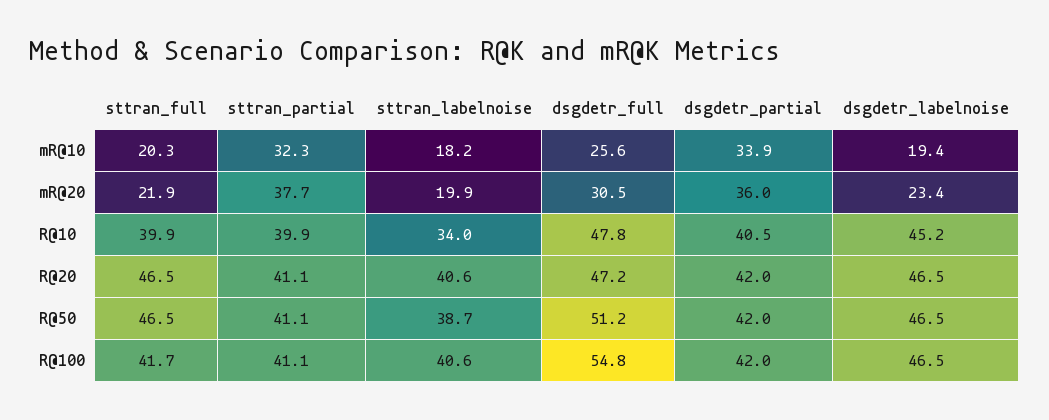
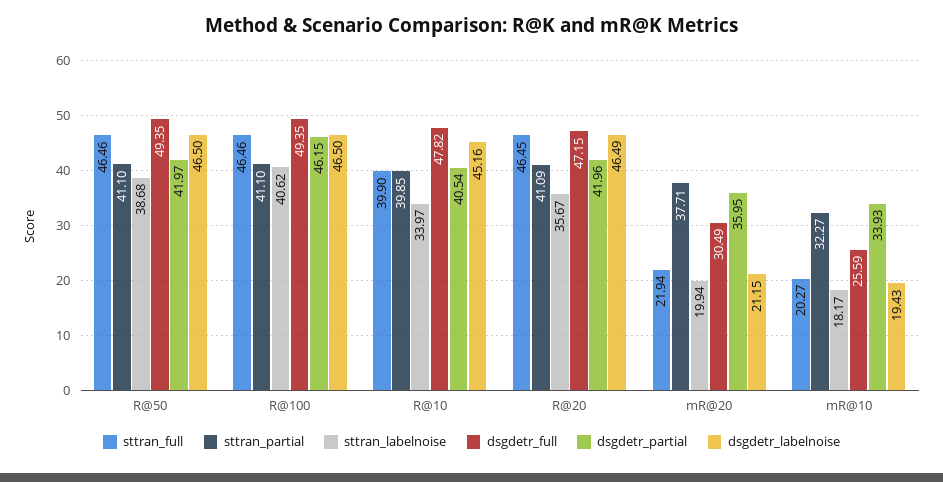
  {
    "sttran_full": {
      "mR@10": 20.27,
      "mR@20": 21.94,
      "R@10": 39.9,
      "R@20": 46.45,
      "R@50": 46.46,
-     "R@100": 41.7
+     "R@100": 46.46
    },
    "sttran_partial": {
      "mR@10": 32.27,
      "mR@20": 37.71,
      "R@10": 39.85,
      "R@20": 41.09,
      "R@50": 41.1,
      "R@100": 41.1
    },
    "sttran_labelnoise": {
      "mR@10": 18.17,
      "mR@20": 19.94,
      "R@10": 33.97,
-     "R@20": 40.6,
+     "R@20": 35.67,
      "R@50": 38.68,
      "R@100": 40.62
    },
    "dsgdetr_full": {
      "mR@10": 25.59,
      "mR@20": 30.49,
      "R@10": 47.82,
      "R@20": 47.15,
-     "R@50": 51.2,
+     "R@50": 49.35,
-     "R@100": 54.8
+     "R@100": 49.35
    },
    "dsgdetr_partial": {
      "mR@10": 33.93,
      "mR@20": 35.95,
      "R@10": 40.54,
      "R@20": 41.96,
      "R@50": 41.97,
-     "R@100": 42
+     "R@100": 46.15
    },
    "dsgdetr_labelnoise": {
      "mR@10": 19.43,
-     "mR@20": 23.4,
+     "mR@20": 21.15,
      "R@10": 45.16,
      "R@20": 46.49,
      "R@50": 46.5,
      "R@100": 46.5
    }
  }

